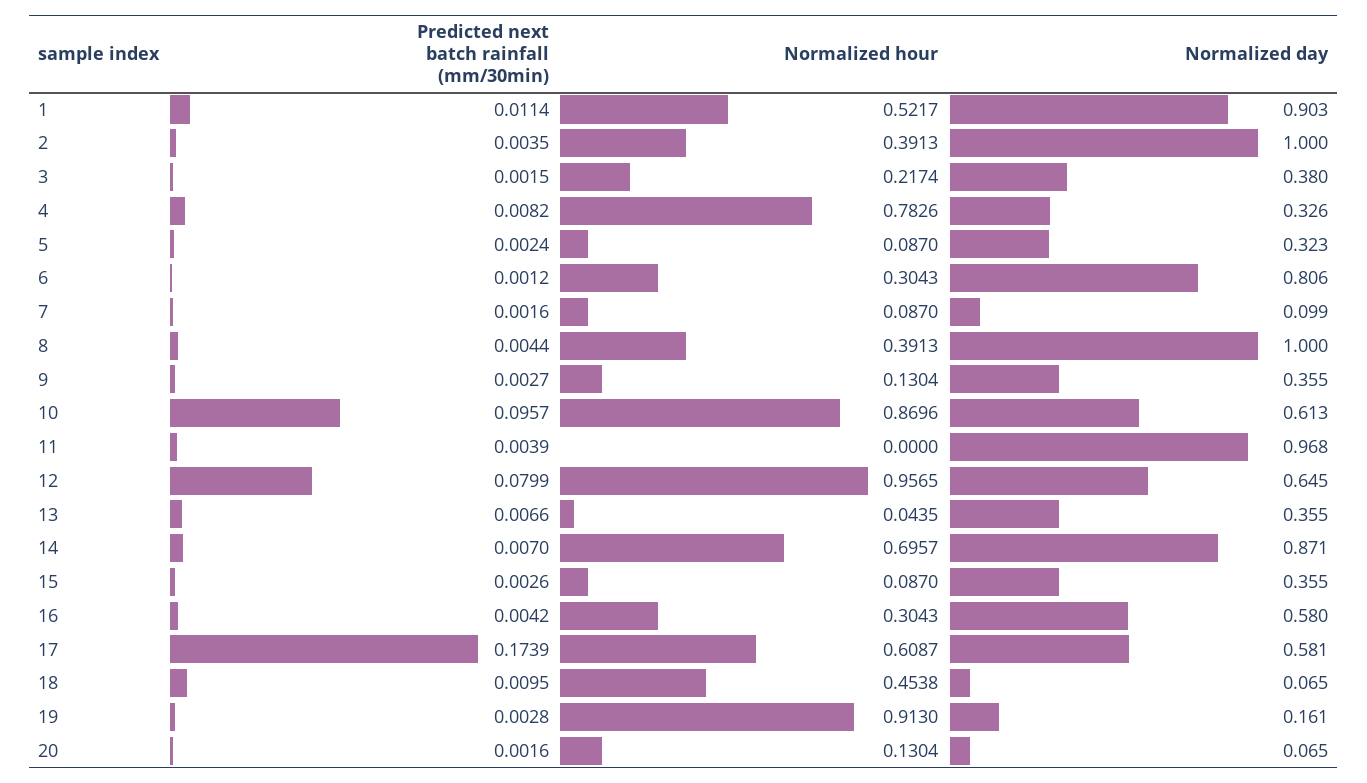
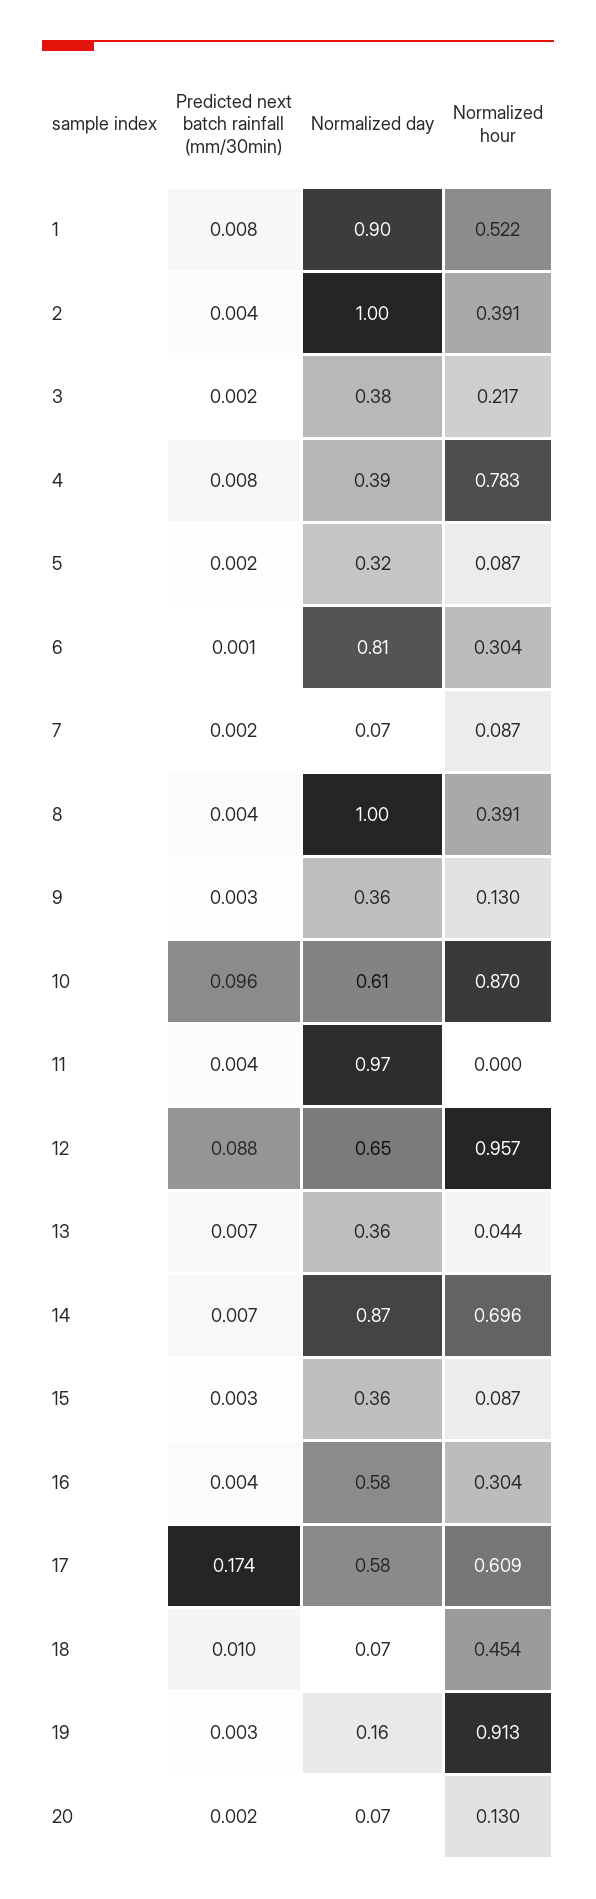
  {
    "Predicted next batch rainfall (mm/30min)": {
-     "1": 0.0114,
+     "1": 0.008,
      "2": 0.0035,
      "3": 0.0015,
      "4": 0.0082,
      "5": 0.0024,
      "6": 0.0012,
      "7": 0.0016,
      "8": 0.0044,
      "9": 0.0027,
      "10": 0.0957,
      "11": 0.0039,
-     "12": 0.0799,
+     "12": 0.088,
      "13": 0.0066,
      "14": 0.007,
      "15": 0.0026,
      "16": 0.0042,
      "17": 0.1739,
      "18": 0.0095,
      "19": 0.0028,
      "20": 0.0016
    },
    "Normalized hour": {
      "1": 0.5217,
      "2": 0.3913,
      "3": 0.2174,
      "4": 0.7826,
      "5": 0.087,
      "6": 0.3043,
      "7": 0.087,
      "8": 0.3913,
      "9": 0.1304,
      "10": 0.8696,
      "11": 0,
      "12": 0.9565,
      "13": 0.0435,
      "14": 0.6957,
      "15": 0.087,
      "16": 0.3043,
      "17": 0.6087,
      "18": 0.4538,
      "19": 0.913,
      "20": 0.1304
    },
    "Normalized day": {
      "1": 0.903,
      "2": 1,
      "3": 0.38,
-     "4": 0.326,
+     "4": 0.39,
      "5": 0.323,
      "6": 0.806,
-     "7": 0.099,
+     "7": 0.07,
      "8": 1,
      "9": 0.355,
      "10": 0.613,
      "11": 0.968,
      "12": 0.645,
      "13": 0.355,
      "14": 0.871,
      "15": 0.355,
      "16": 0.58,
      "17": 0.581,
      "18": 0.065,
      "19": 0.161,
      "20": 0.065
    }
  }

